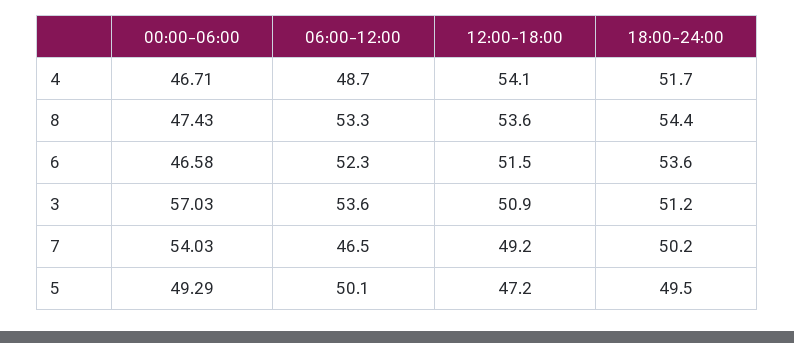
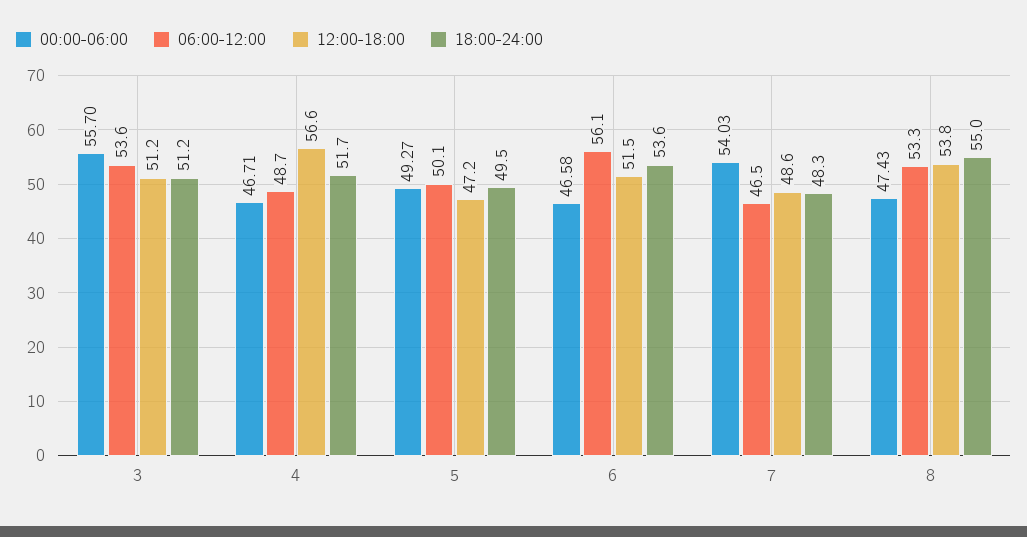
  {
    "00:00-06:00": {
      "4": 46.71,
      "8": 47.43,
      "6": 46.58,
-     "3": 57.03,
+     "3": 55.7,
      "7": 54.03,
-     "5": 49.29
+     "5": 49.27
    },
    "06:00-12:00": {
      "4": 48.7,
      "8": 53.3,
-     "6": 52.3,
+     "6": 56.1,
      "3": 53.6,
      "7": 46.5,
      "5": 50.1
    },
    "12:00-18:00": {
-     "4": 54.1,
+     "4": 56.6,
-     "8": 53.6,
+     "8": 53.8,
      "6": 51.5,
-     "3": 50.9,
+     "3": 51.2,
-     "7": 49.2,
+     "7": 48.6,
      "5": 47.2
    },
    "18:00-24:00": {
      "4": 51.7,
-     "8": 54.4,
+     "8": 55,
      "6": 53.6,
      "3": 51.2,
-     "7": 50.2,
+     "7": 48.3,
      "5": 49.5
    }
  }

